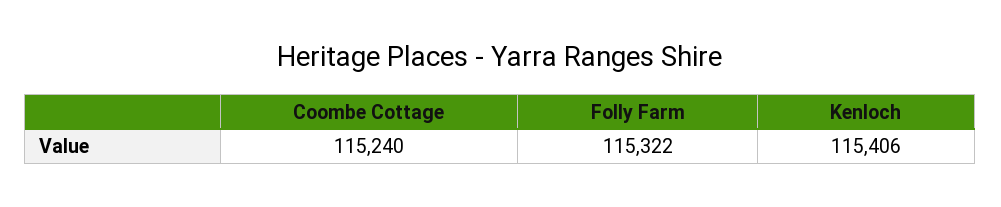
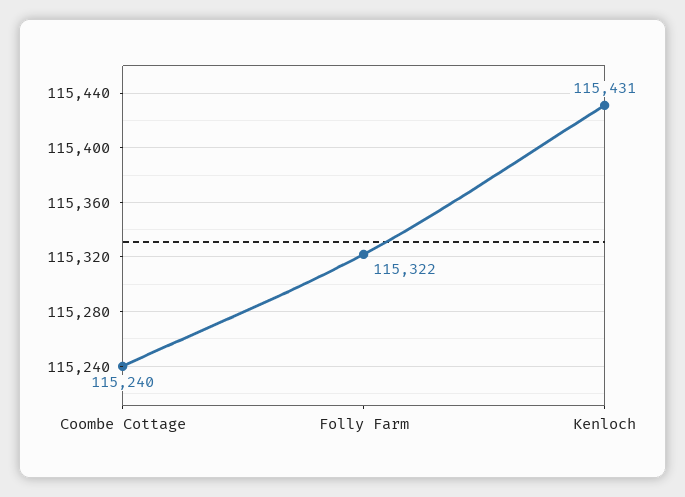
  {
    "Coombe Cottage": 115240,
    "Folly Farm": 115322,
-   "Kenloch": 115406
+   "Kenloch": 115431
  }

